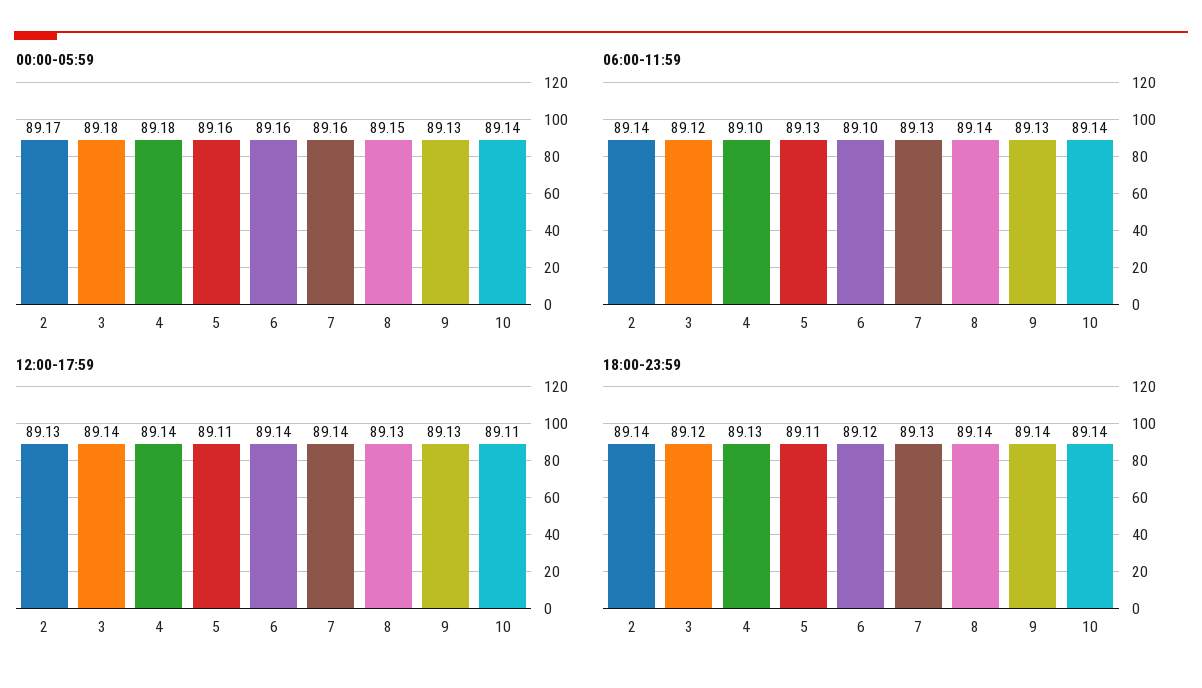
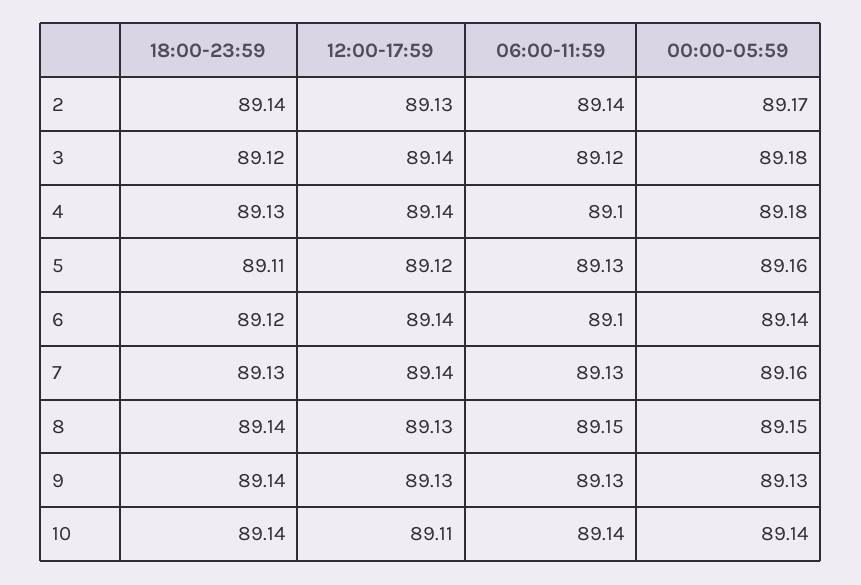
  {
    "00:00-05:59": {
      "2": 89.17,
      "3": 89.18,
      "4": 89.18,
      "5": 89.16,
-     "6": 89.16,
+     "6": 89.14,
      "7": 89.16,
      "8": 89.15,
      "9": 89.13,
      "10": 89.14
    },
    "06:00-11:59": {
      "2": 89.14,
      "3": 89.12,
      "4": 89.1,
      "5": 89.13,
      "6": 89.1,
      "7": 89.13,
-     "8": 89.14,
+     "8": 89.15,
      "9": 89.13,
      "10": 89.14
    },
    "12:00-17:59": {
      "2": 89.13,
      "3": 89.14,
      "4": 89.14,
-     "5": 89.11,
+     "5": 89.12,
      "6": 89.14,
      "7": 89.14,
      "8": 89.13,
      "9": 89.13,
      "10": 89.11
    },
    "18:00-23:59": {
      "2": 89.14,
      "3": 89.12,
      "4": 89.13,
      "5": 89.11,
      "6": 89.12,
      "7": 89.13,
      "8": 89.14,
      "9": 89.14,
      "10": 89.14
    }
  }

